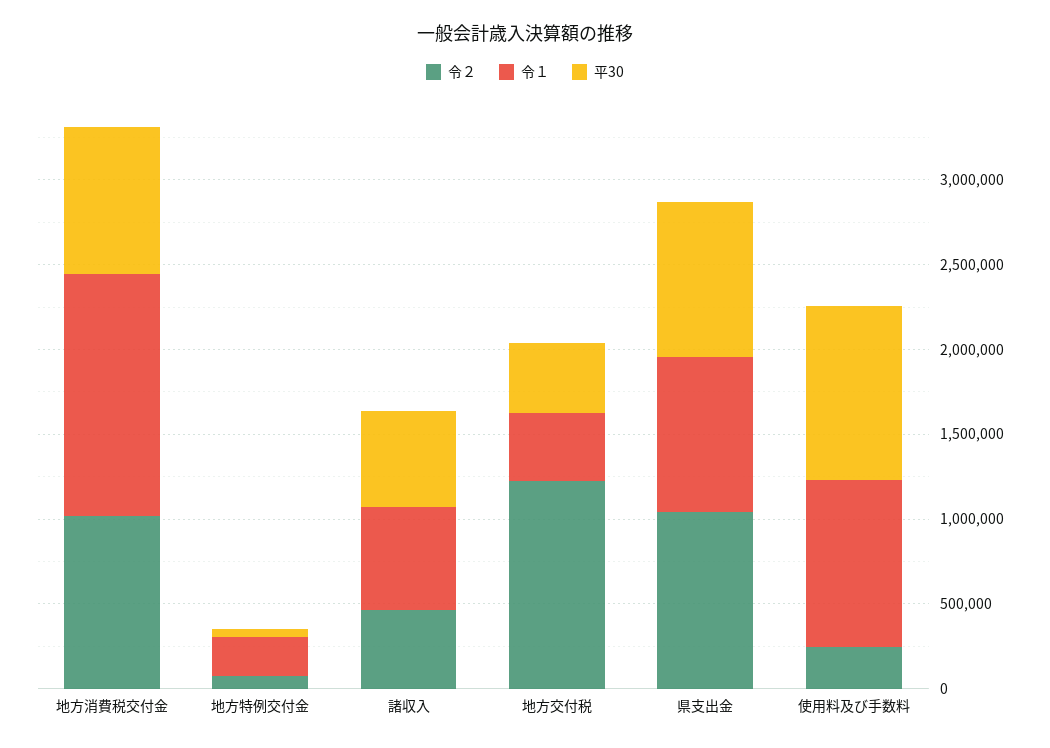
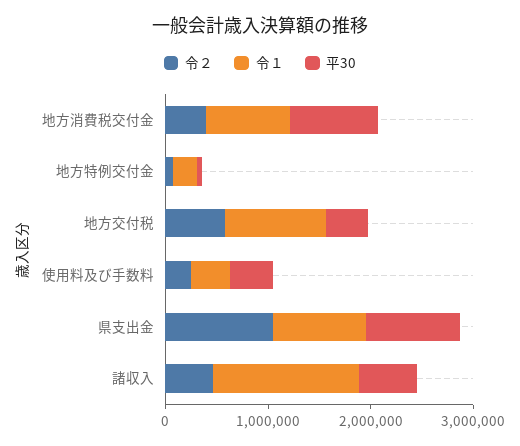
  {
    "令２": {
-     "地方消費税交付金": 1000000,
+     "地方消費税交付金": 400000,
      "地方特例交付金": 100000,
      "諸収入": 500000,
-     "地方交付税": 1200000,
+     "地方交付税": 600000,
      "県支出金": 1000000,
      "使用料及び手数料": 200000
    },
    "令１": {
-     "地方消費税交付金": 1400000,
+     "地方消費税交付金": 800000,
      "地方特例交付金": 200000,
-     "諸収入": 600000,
+     "諸収入": 1400000,
-     "地方交付税": 400000,
+     "地方交付税": 1000000,
      "県支出金": 900000,
-     "使用料及び手数料": 1000000
+     "使用料及び手数料": 400000
    },
    "平30": {
      "地方消費税交付金": 900000,
      "地方特例交付金": 0,
      "諸収入": 600000,
      "地方交付税": 400000,
      "県支出金": 900000,
-     "使用料及び手数料": 1000000
+     "使用料及び手数料": 400000
    }
  }

